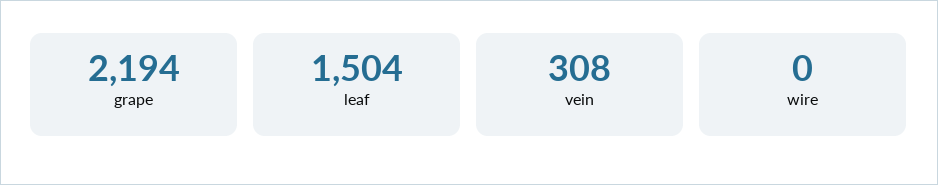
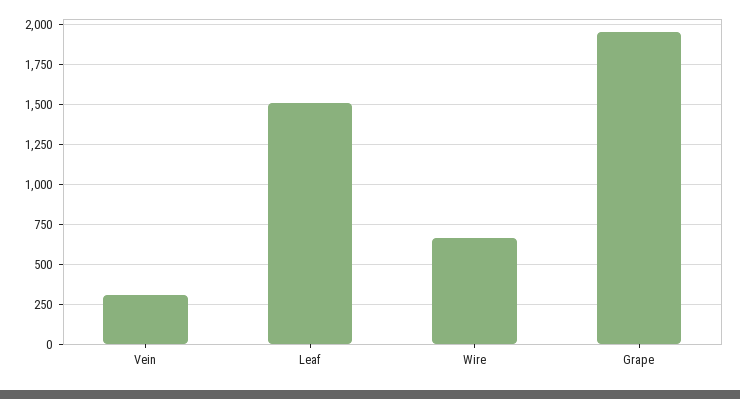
  {
-   "grape": 2194,
+   "grape": 1950,
    "leaf": 1504,
    "vein": 308,
-   "wire": 0
+   "wire": 650
  }

